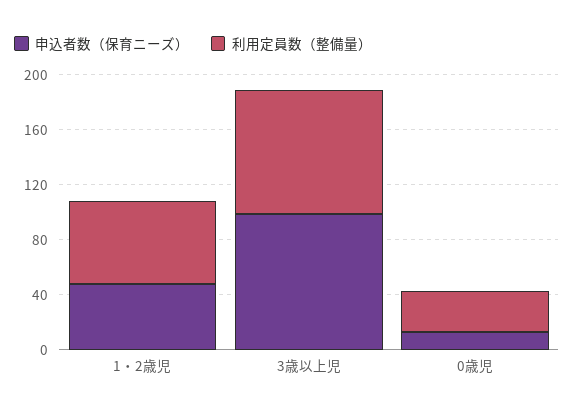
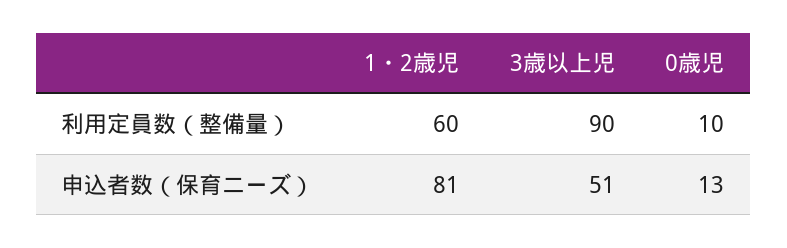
  {
    "申込者数（保育ニーズ）": {
-     "1・2歳児": 50,
+     "1・2歳児": 81,
-     "3歳以上児": 100,
+     "3歳以上児": 51,
      "0歳児": 13
    },
    "利用定員数（整備量）": {
      "1・2歳児": 60,
      "3歳以上児": 90,
-     "0歳児": 30
+     "0歳児": 10
    }
  }

